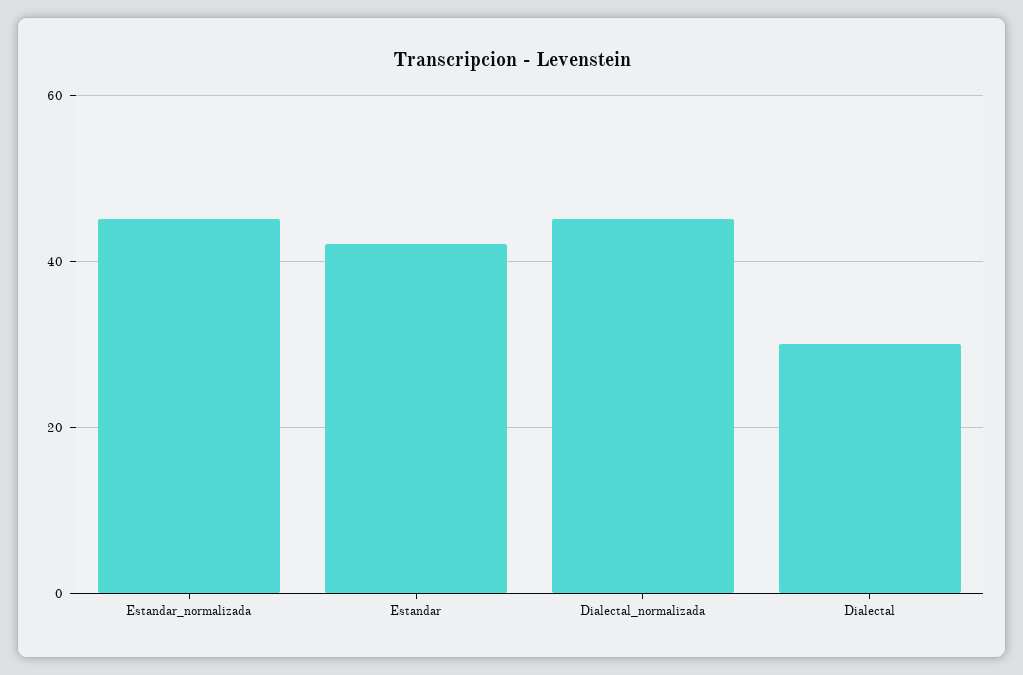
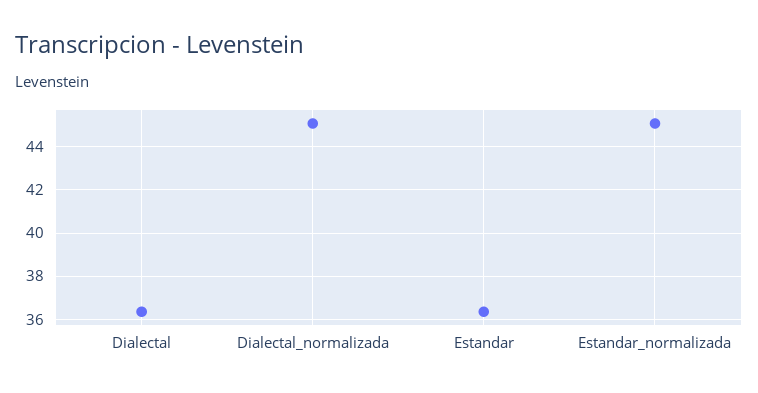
  {
    "Estandar_normalizada": 45,
-   "Estandar": 42,
+   "Estandar": 36.5,
    "Dialectal_normalizada": 45,
-   "Dialectal": 30
+   "Dialectal": 36.5
  }

